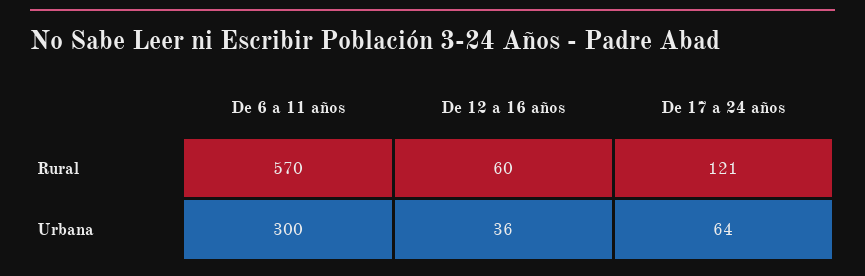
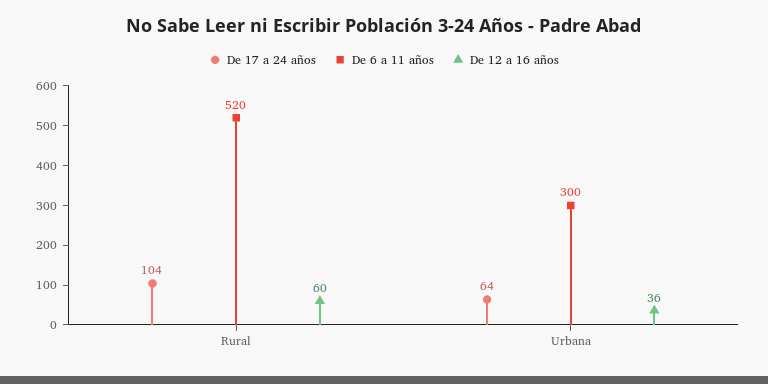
  {
    "De 6 a 11 años": {
-     "Rural": 570,
+     "Rural": 520,
      "Urbana": 300
    },
    "De 12 a 16 años": {
      "Rural": 60,
      "Urbana": 36
    },
    "De 17 a 24 años": {
-     "Rural": 121,
+     "Rural": 104,
      "Urbana": 64
    }
  }

